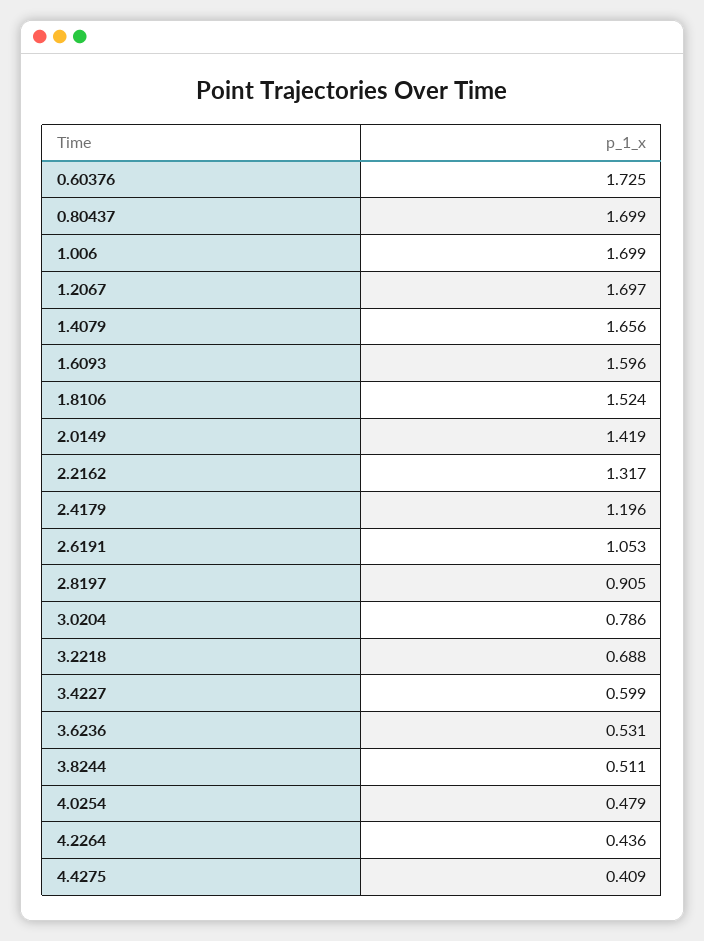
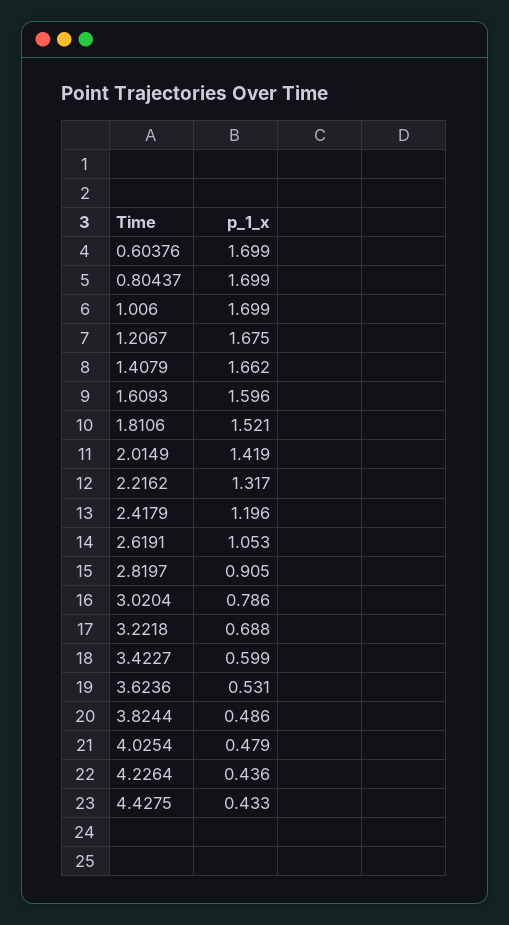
  {
-   "0.60376": 1.725,
+   "0.60376": 1.699,
    "0.80437": 1.699,
    "1.006": 1.699,
-   "1.2067": 1.697,
+   "1.2067": 1.675,
-   "1.4079": 1.656,
+   "1.4079": 1.662,
    "1.6093": 1.596,
-   "1.8106": 1.524,
+   "1.8106": 1.521,
    "2.0149": 1.419,
    "2.2162": 1.317,
    "2.4179": 1.196,
    "2.6191": 1.053,
    "2.8197": 0.905,
    "3.0204": 0.786,
    "3.2218": 0.688,
    "3.4227": 0.599,
    "3.6236": 0.531,
-   "3.8244": 0.511,
+   "3.8244": 0.486,
    "4.0254": 0.479,
    "4.2264": 0.436,
-   "4.4275": 0.409
+   "4.4275": 0.433
  }

